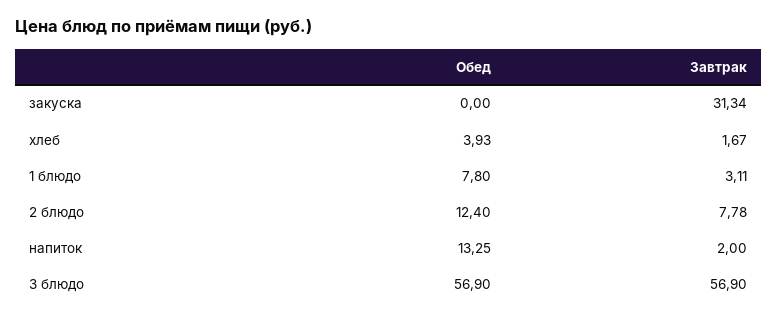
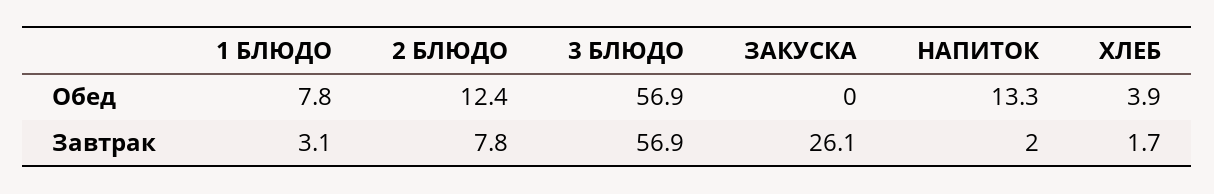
  {
    "Обед": {
      "закуска": 0,
      "хлеб": 3.93,
      "1 блюдо": 7.8,
      "2 блюдо": 12.4,
      "напиток": 13.25,
      "3 блюдо": 56.9
    },
    "Завтрак": {
-     "закуска": 31.34,
+     "закуска": 26.1,
      "хлеб": 1.67,
      "1 блюдо": 3.11,
      "2 блюдо": 7.78,
      "напиток": 2,
      "3 блюдо": 56.9
    }
  }

